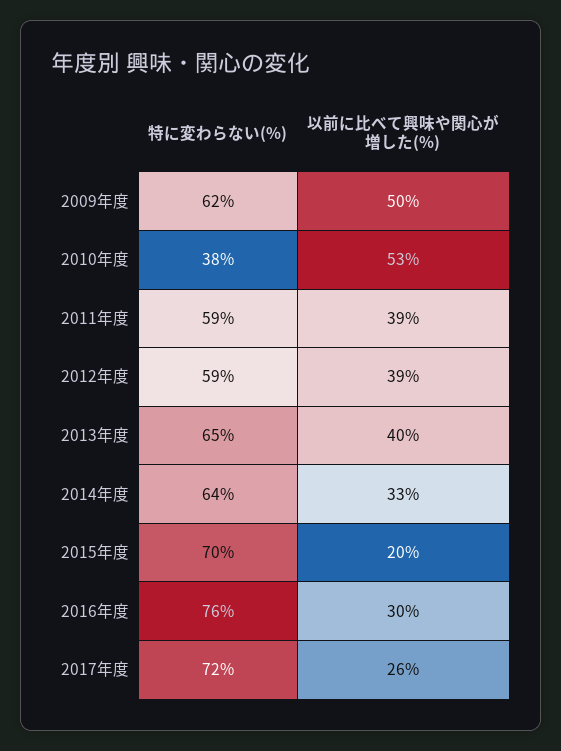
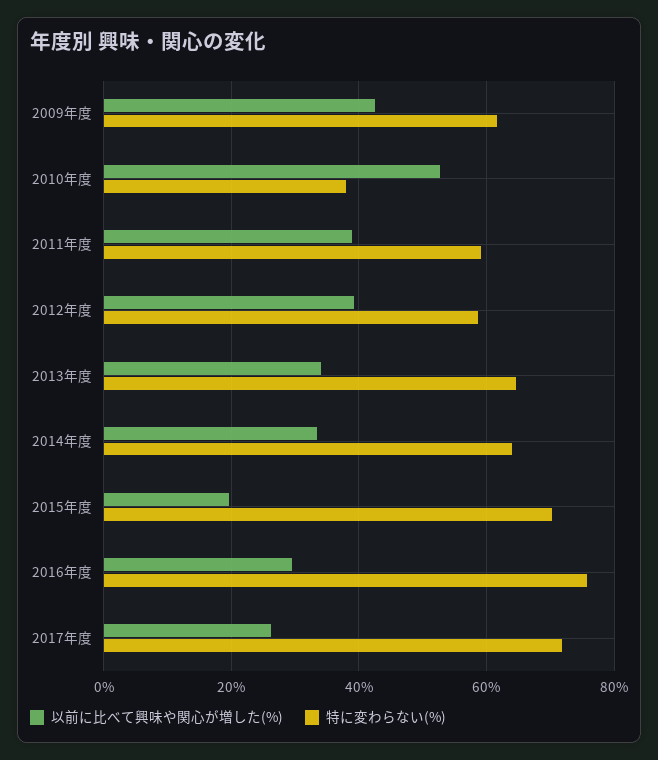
  {
    "特に変わらない(%)": {
      "2009年度": 62,
      "2010年度": 38,
      "2011年度": 59,
      "2012年度": 59,
      "2013年度": 65,
      "2014年度": 64,
      "2015年度": 70,
      "2016年度": 76,
      "2017年度": 72
    },
    "以前に比べて興味や関心が増した(%)": {
-     "2009年度": 50,
+     "2009年度": 42,
      "2010年度": 53,
      "2011年度": 39,
      "2012年度": 39,
-     "2013年度": 40,
+     "2013年度": 34,
      "2014年度": 33,
      "2015年度": 20,
      "2016年度": 30,
      "2017年度": 26
    }
  }

